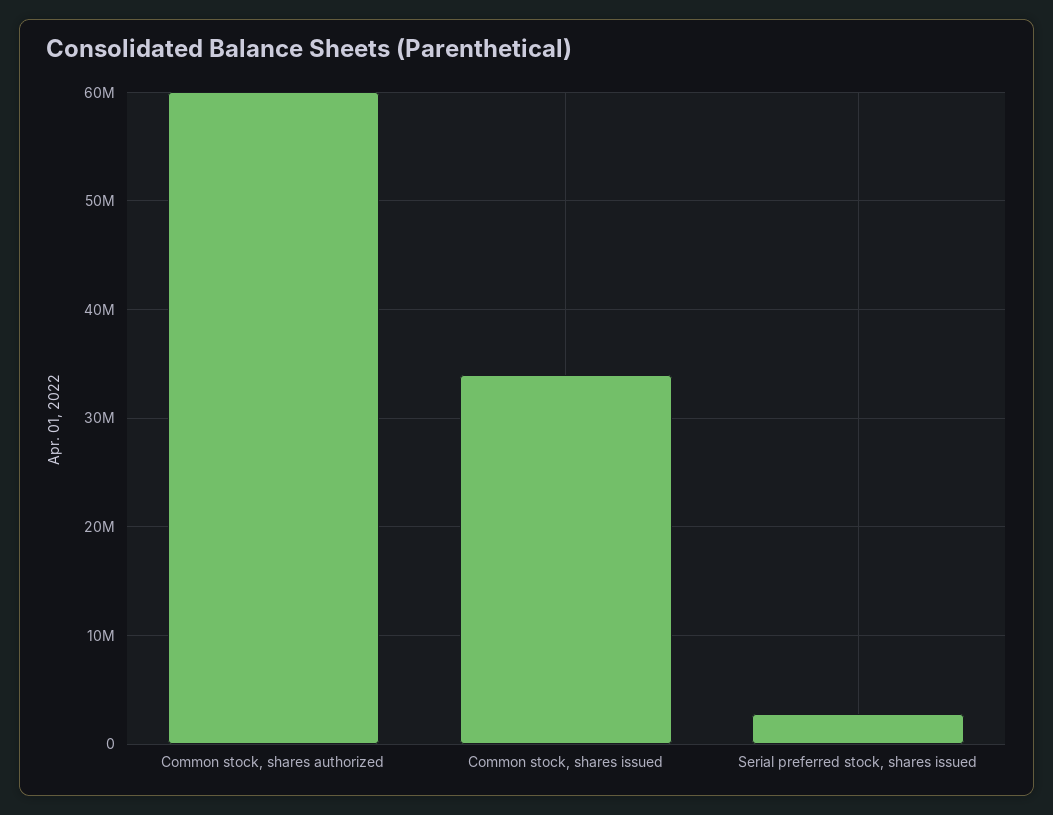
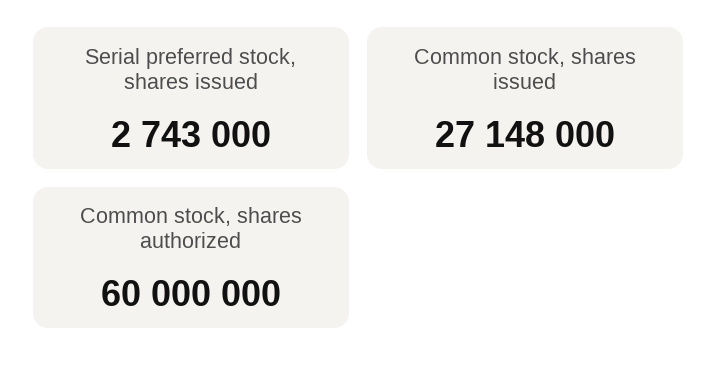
  {
    "Common stock, shares authorized": 60000000,
-   "Common stock, shares issued": 34000000,
+   "Common stock, shares issued": 27148000,
    "Serial preferred stock, shares issued": 2743000
  }

